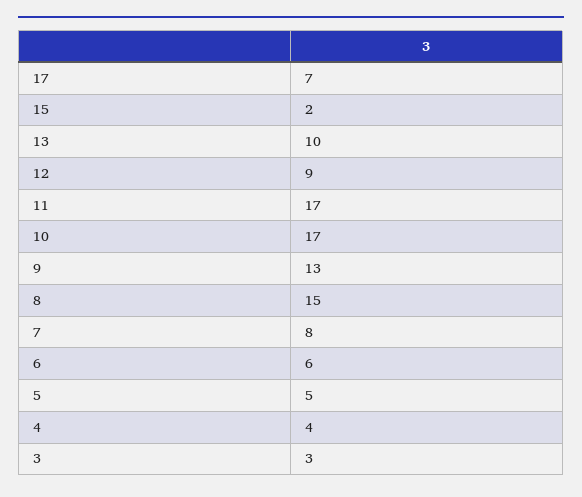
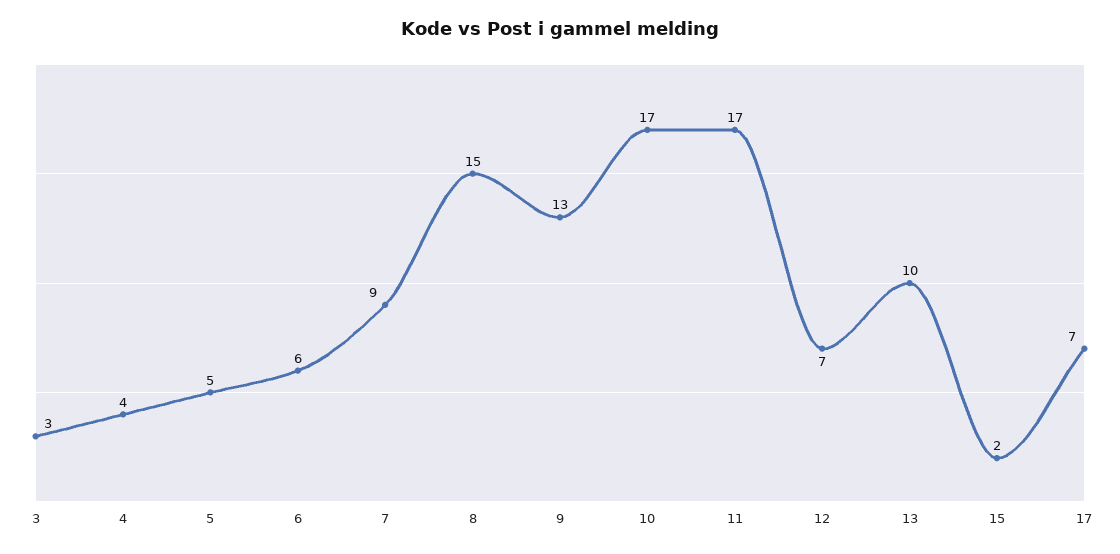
  {
    "17": 7,
    "15": 2,
    "13": 10,
-   "12": 9,
+   "12": 7,
    "11": 17,
    "10": 17,
    "9": 13,
    "8": 15,
-   "7": 8,
+   "7": 9,
    "6": 6,
    "5": 5,
    "4": 4,
    "3": 3
  }

